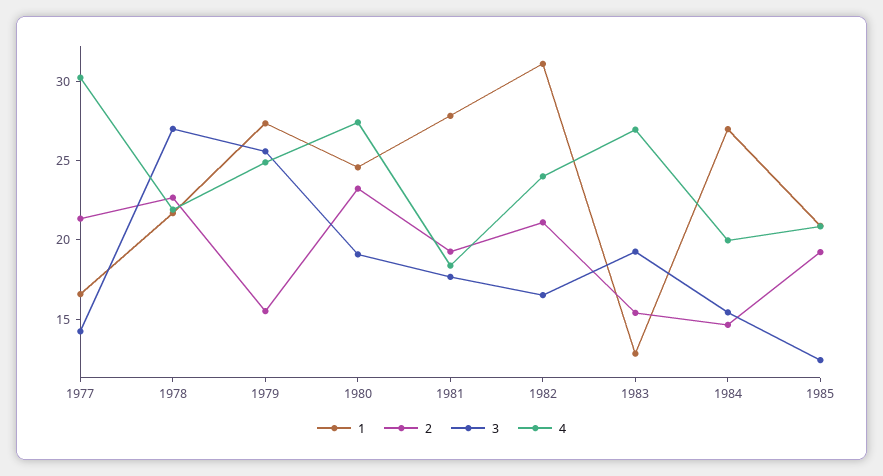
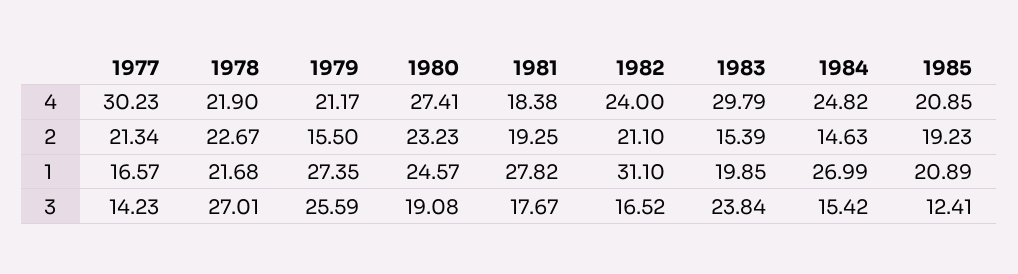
  {
    "1": {
      "1977": 16.57,
      "1978": 21.68,
      "1979": 27.35,
      "1980": 24.57,
      "1981": 27.82,
      "1982": 31.1,
-     "1983": 13,
+     "1983": 19.85,
      "1984": 26.99,
      "1985": 20.89
    },
    "2": {
      "1977": 21.34,
      "1978": 22.67,
      "1979": 15.5,
      "1980": 23.23,
      "1981": 19.25,
      "1982": 21.1,
      "1983": 15.39,
      "1984": 14.63,
      "1985": 19.23
    },
    "3": {
      "1977": 14.23,
      "1978": 27.01,
      "1979": 25.59,
      "1980": 19.08,
      "1981": 17.67,
      "1982": 16.52,
-     "1983": 19,
+     "1983": 23.84,
      "1984": 15.42,
      "1985": 12.41
    },
    "4": {
      "1977": 30.23,
      "1978": 21.9,
-     "1979": 25,
+     "1979": 21.17,
      "1980": 27.41,
      "1981": 18.38,
      "1982": 24,
-     "1983": 27,
+     "1983": 29.79,
-     "1984": 20,
+     "1984": 24.82,
      "1985": 20.85
    }
  }

